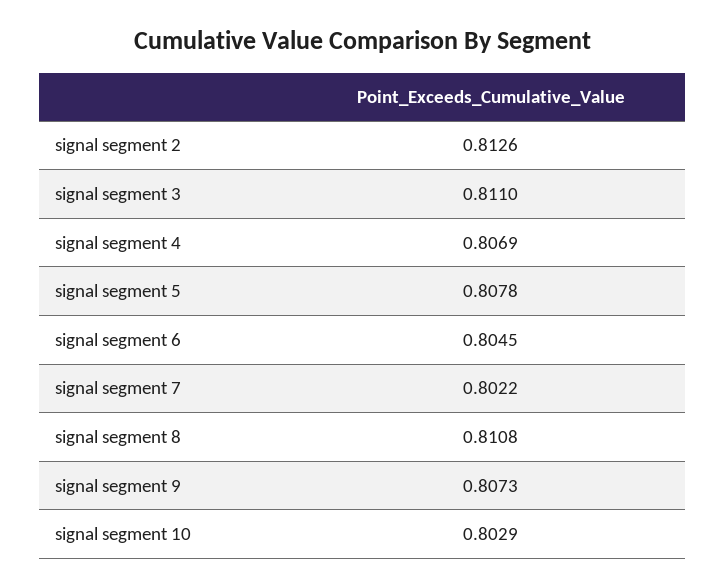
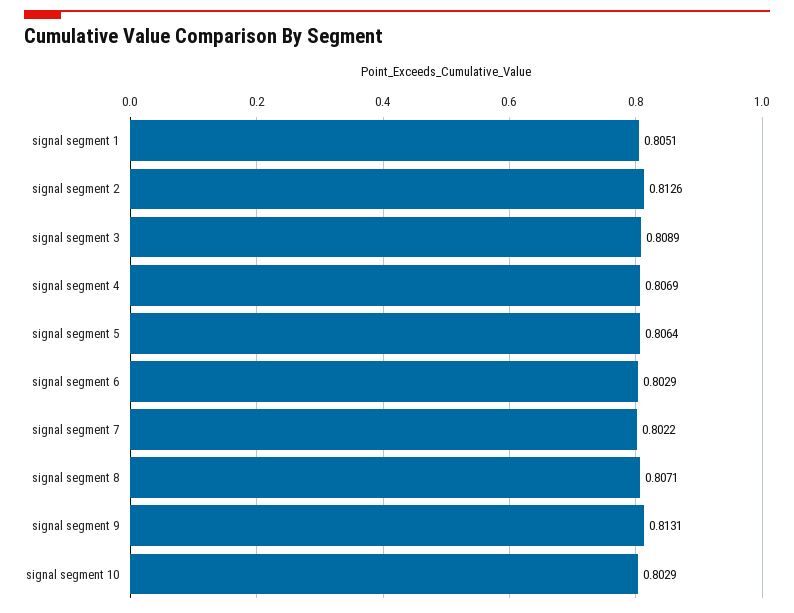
  {
    "signal segment 2": 0.8126,
-   "signal segment 3": 0.811,
+   "signal segment 3": 0.8089,
    "signal segment 4": 0.8069,
-   "signal segment 5": 0.8078,
+   "signal segment 5": 0.8064,
-   "signal segment 6": 0.8045,
+   "signal segment 6": 0.8029,
    "signal segment 7": 0.8022,
-   "signal segment 8": 0.8108,
+   "signal segment 8": 0.8071,
-   "signal segment 9": 0.8073,
+   "signal segment 9": 0.8131,
-   "signal segment 10": 0.8029
+   "signal segment 10": 0.8029,
+   "signal segment 1": 0.8051
  }

